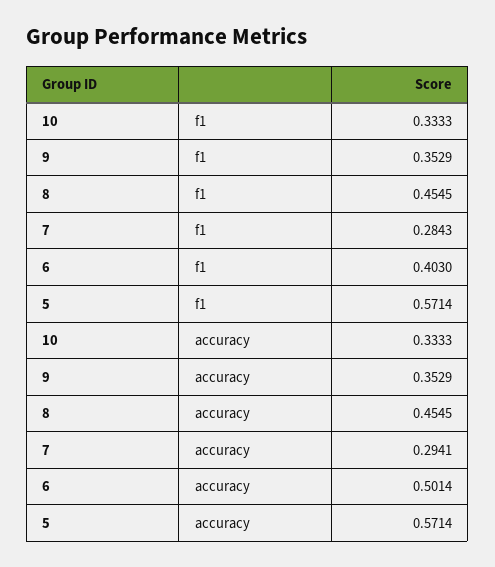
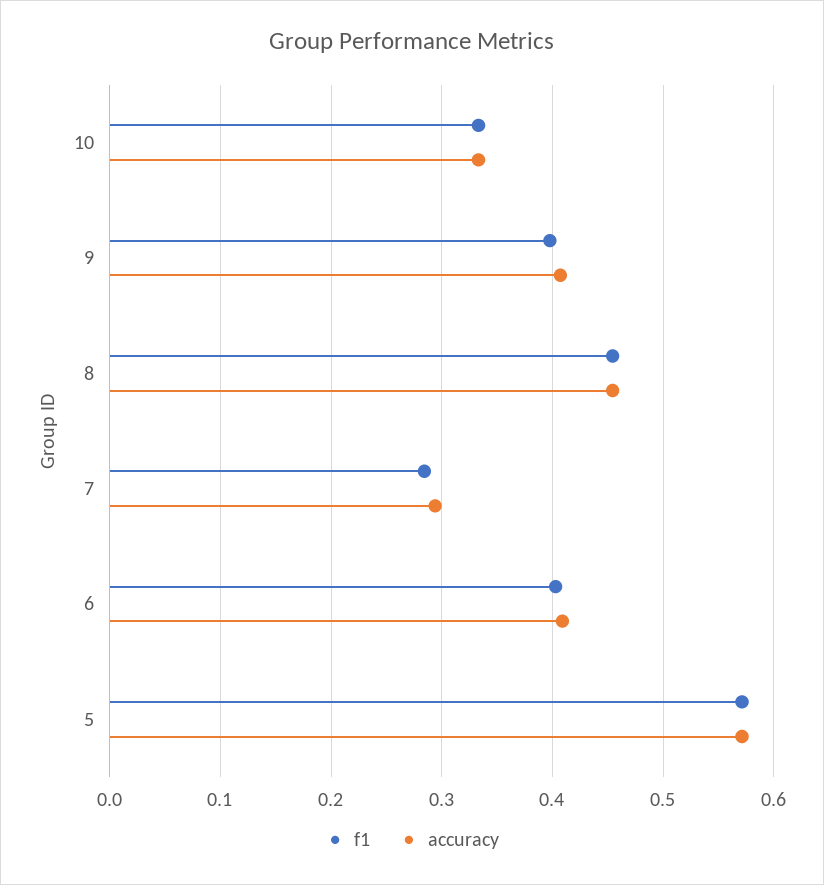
  {
    "f1": {
      "10": 0.3333,
-     "9": 0.3529,
+     "9": 0.4,
      "8": 0.4545,
      "7": 0.2843,
      "6": 0.403,
      "5": 0.5714
    },
    "accuracy": {
      "10": 0.3333,
-     "9": 0.3529,
+     "9": 0.41,
      "8": 0.4545,
      "7": 0.2941,
-     "6": 0.5014,
+     "6": 0.41,
      "5": 0.5714
    }
  }

